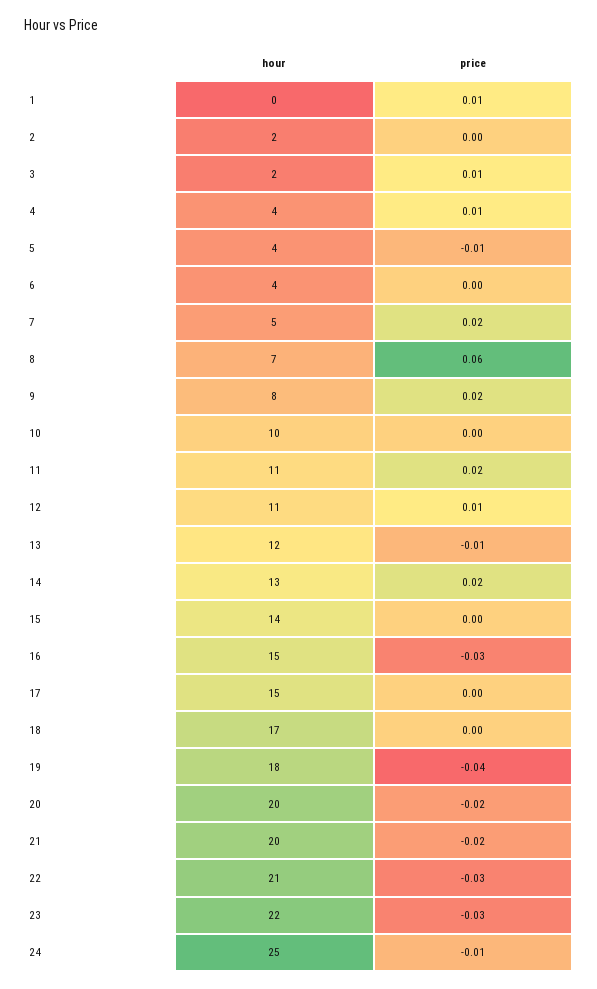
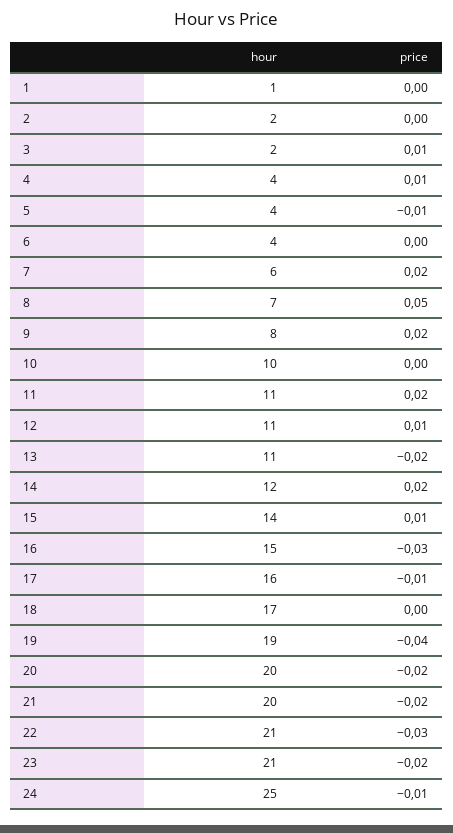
  {
    "hour": {
-     "1": 0,
+     "1": 1,
      "2": 2,
      "3": 2,
      "4": 4,
      "5": 4,
      "6": 4,
-     "7": 5,
+     "7": 6,
      "8": 7,
      "9": 8,
      "10": 10,
      "11": 11,
      "12": 11,
-     "13": 12,
+     "13": 11,
-     "14": 13,
+     "14": 12,
      "15": 14,
      "16": 15,
-     "17": 15,
+     "17": 16,
      "18": 17,
-     "19": 18,
+     "19": 19,
      "20": 20,
      "21": 20,
      "22": 21,
-     "23": 22,
+     "23": 21,
      "24": 25
    },
    "price": {
-     "1": 0.01,
+     "1": 0,
      "2": 0,
      "3": 0.01,
      "4": 0.01,
      "5": -0.01,
      "6": 0,
      "7": 0.02,
-     "8": 0.06,
+     "8": 0.05,
      "9": 0.02,
      "10": 0,
      "11": 0.02,
      "12": 0.01,
-     "13": -0.01,
+     "13": -0.02,
      "14": 0.02,
-     "15": 0,
+     "15": 0.01,
      "16": -0.03,
-     "17": 0,
+     "17": -0.01,
      "18": 0,
      "19": -0.04,
      "20": -0.02,
      "21": -0.02,
      "22": -0.03,
-     "23": -0.03,
+     "23": -0.02,
      "24": -0.01
    }
  }

